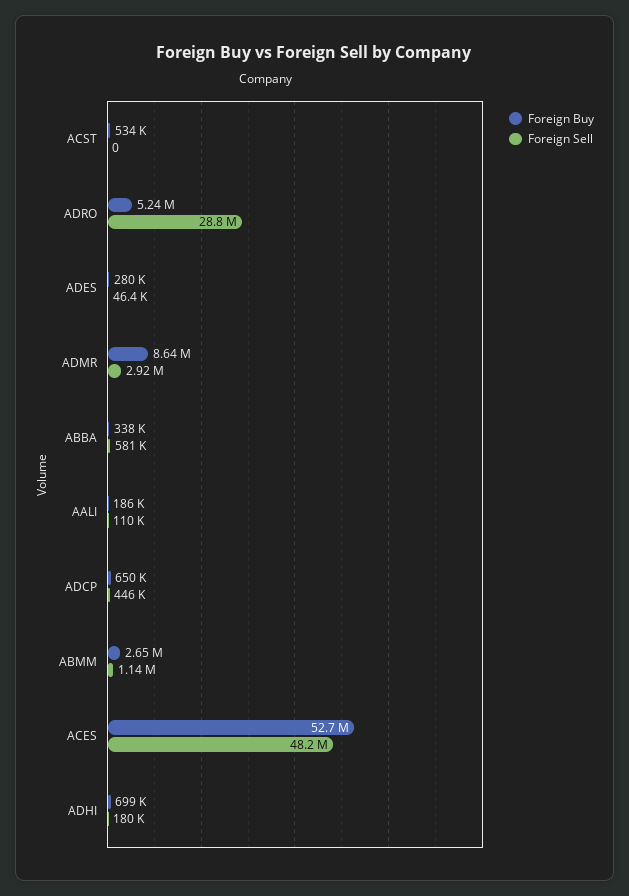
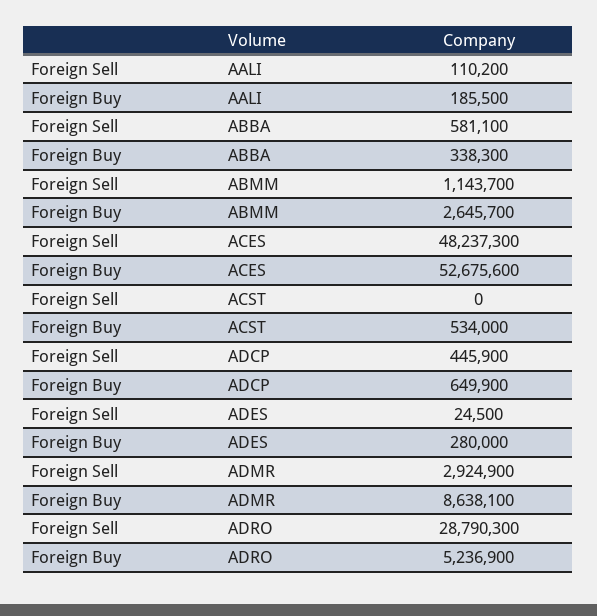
  {
    "Foreign Buy": {
      "ACST": 534000,
      "ADRO": 5236900,
      "ADES": 280000,
      "ADMR": 8638100,
      "ABBA": 338300,
      "AALI": 185500,
      "ADCP": 649900,
      "ABMM": 2645700,
-     "ACES": 52675600,
+     "ACES": 52675600
-     "ADHI": 699000
    },
    "Foreign Sell": {
      "ACST": 0,
      "ADRO": 28790300,
-     "ADES": 46400,
+     "ADES": 24500,
      "ADMR": 2924900,
      "ABBA": 581100,
      "AALI": 110200,
      "ADCP": 445900,
      "ABMM": 1143700,
-     "ACES": 48237300,
+     "ACES": 48237300
-     "ADHI": 180000
    }
  }

